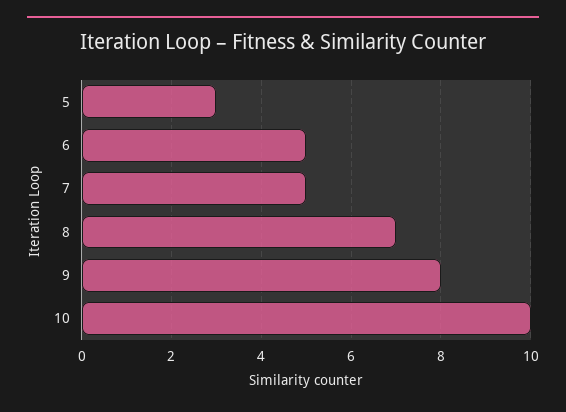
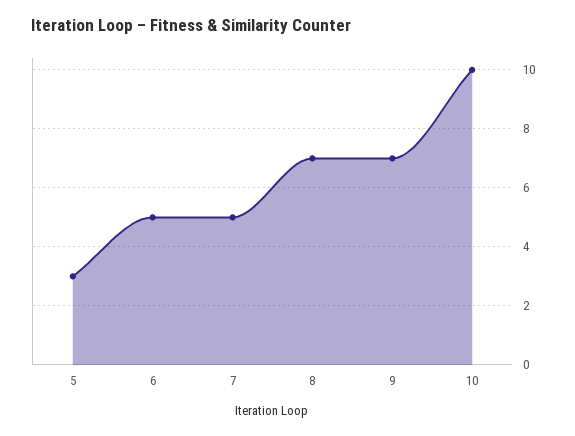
  {
    "5": 3,
    "6": 5,
    "7": 5,
    "8": 7,
-   "9": 8,
+   "9": 7,
    "10": 10
  }

